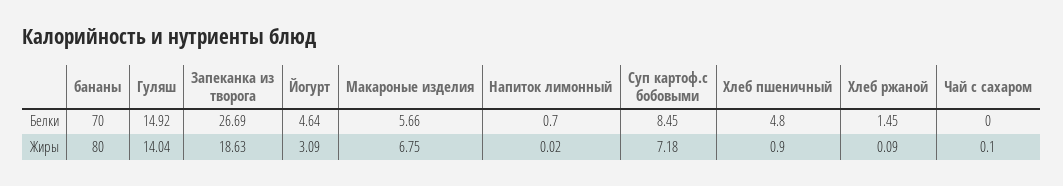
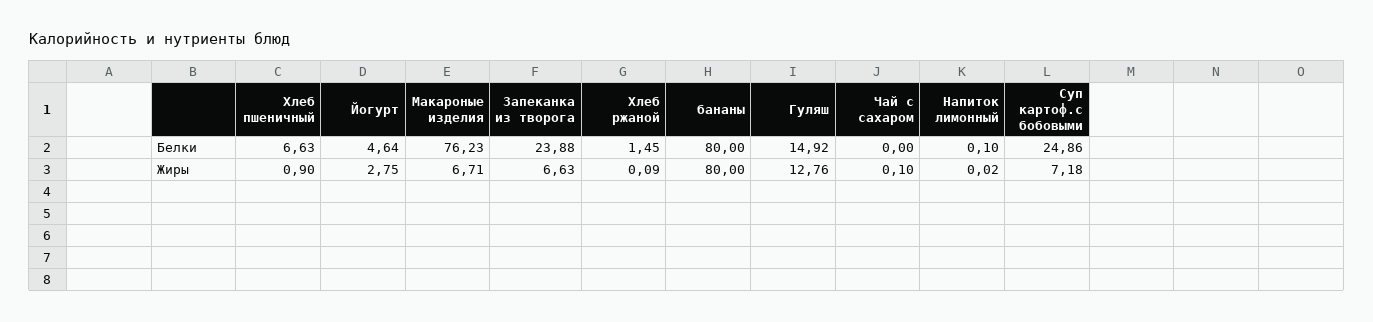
  {
    "бананы": {
-     "Белки": 70,
+     "Белки": 80,
      "Жиры": 80
    },
    "Гуляш": {
      "Белки": 14.92,
-     "Жиры": 14.04
+     "Жиры": 12.76
    },
    "Запеканка из творога": {
-     "Белки": 26.69,
+     "Белки": 23.88,
-     "Жиры": 18.63
+     "Жиры": 6.63
    },
    "Йогурт": {
      "Белки": 4.64,
-     "Жиры": 3.09
+     "Жиры": 2.75
    },
    "Макароные изделия": {
-     "Белки": 5.66,
+     "Белки": 76.23,
-     "Жиры": 6.75
+     "Жиры": 6.71
    },
    "Напиток лимонный": {
-     "Белки": 0.7,
+     "Белки": 0.1,
      "Жиры": 0.02
    },
    "Суп картоф.с бобовыми": {
-     "Белки": 8.45,
+     "Белки": 24.86,
      "Жиры": 7.18
    },
    "Хлеб пшеничный": {
-     "Белки": 4.8,
+     "Белки": 6.63,
      "Жиры": 0.9
    },
    "Хлеб ржаной": {
      "Белки": 1.45,
      "Жиры": 0.09
    },
    "Чай с сахаром": {
      "Белки": 0,
      "Жиры": 0.1
    }
  }

